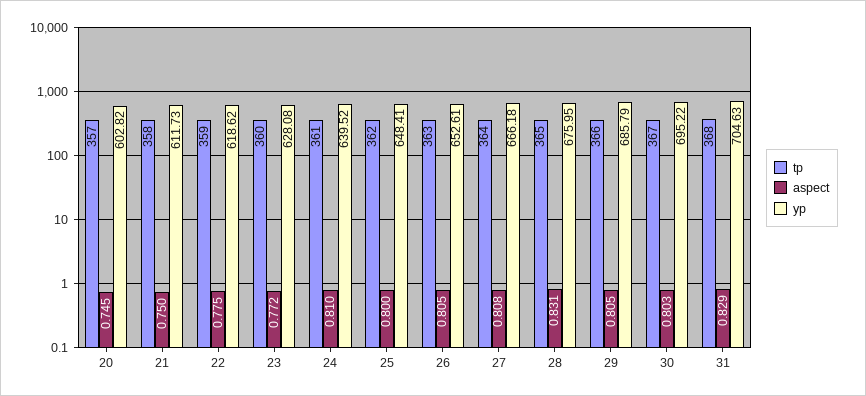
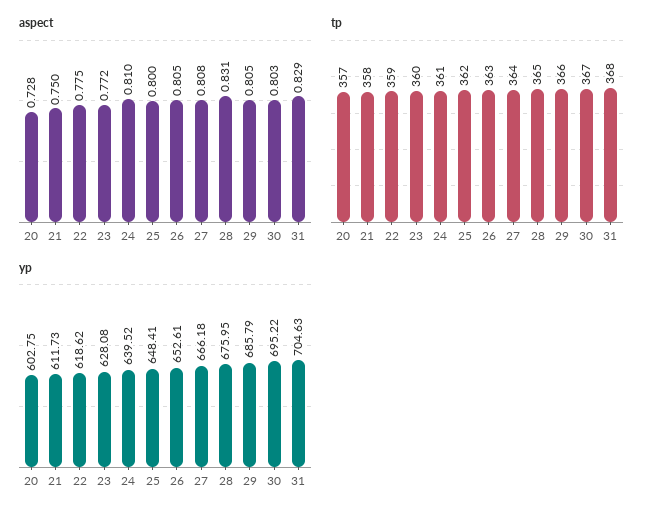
  {
    "tp": {
      "20": 357,
      "21": 358,
      "22": 359,
      "23": 360,
      "24": 361,
      "25": 362,
      "26": 363,
      "27": 364,
      "28": 365,
      "29": 366,
      "30": 367,
      "31": 368
    },
    "aspect": {
-     "20": 0.745,
+     "20": 0.728,
      "21": 0.75,
      "22": 0.775,
      "23": 0.772,
      "24": 0.81,
      "25": 0.8,
      "26": 0.805,
      "27": 0.808,
      "28": 0.831,
      "29": 0.805,
      "30": 0.803,
      "31": 0.829
    },
    "yp": {
-     "20": 602.82,
+     "20": 602.75,
      "21": 611.73,
      "22": 618.62,
      "23": 628.08,
      "24": 639.52,
      "25": 648.41,
      "26": 652.61,
      "27": 666.18,
      "28": 675.95,
      "29": 685.79,
      "30": 695.22,
      "31": 704.63
    }
  }

